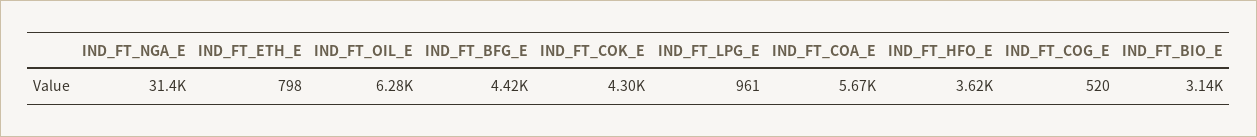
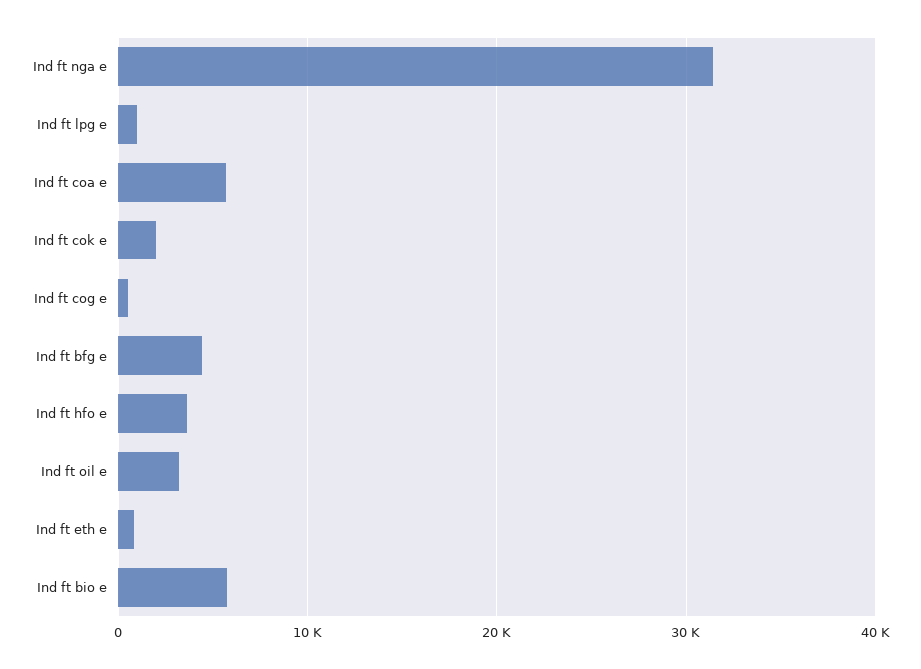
  {
    "IND_FT_NGA_E": 31400,
    "IND_FT_ETH_E": 798,
-   "IND_FT_OIL_E": 6280,
+   "IND_FT_OIL_E": 3000,
    "IND_FT_BFG_E": 4420,
-   "IND_FT_COK_E": 4300,
+   "IND_FT_COK_E": 2000,
    "IND_FT_LPG_E": 961,
    "IND_FT_COA_E": 5670,
    "IND_FT_HFO_E": 3620,
    "IND_FT_COG_E": 520,
-   "IND_FT_BIO_E": 3140
+   "IND_FT_BIO_E": 6000
  }

